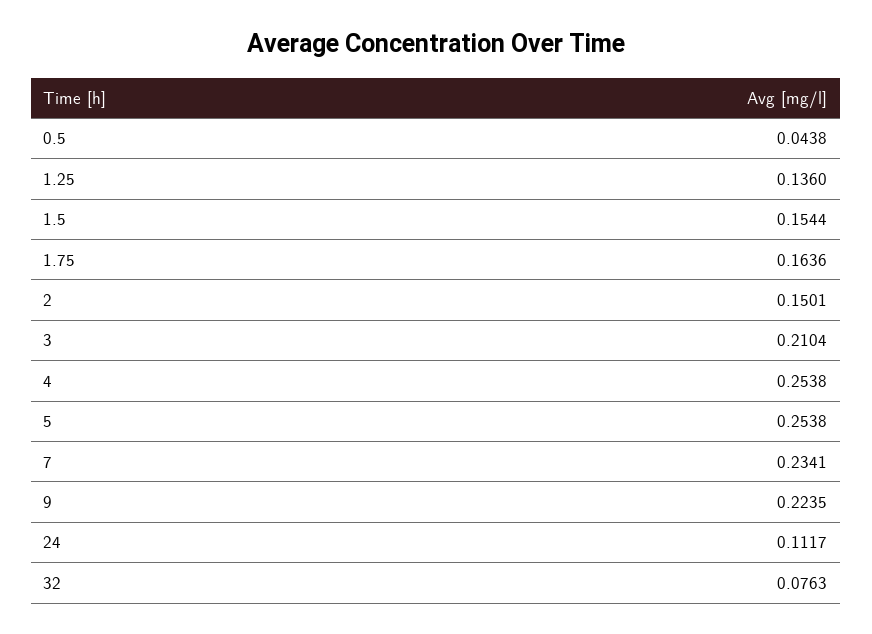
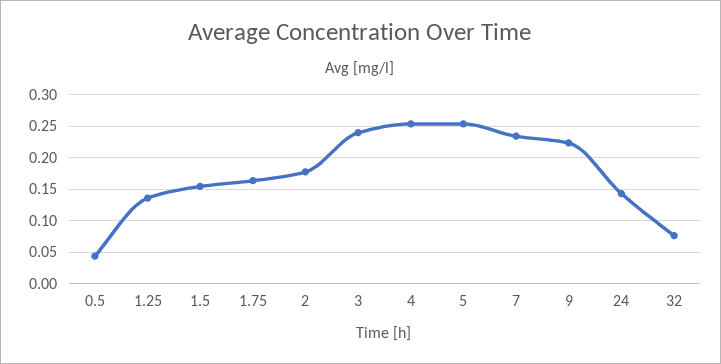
  {
    "0.5": 0.0438,
    "1.25": 0.136,
    "1.5": 0.1544,
    "1.75": 0.1636,
-   "2": 0.1501,
+   "2": 0.18,
-   "3": 0.2104,
+   "3": 0.24,
    "4": 0.2538,
    "5": 0.2538,
    "7": 0.2341,
    "9": 0.2235,
-   "24": 0.1117,
+   "24": 0.14,
    "32": 0.0763
  }

